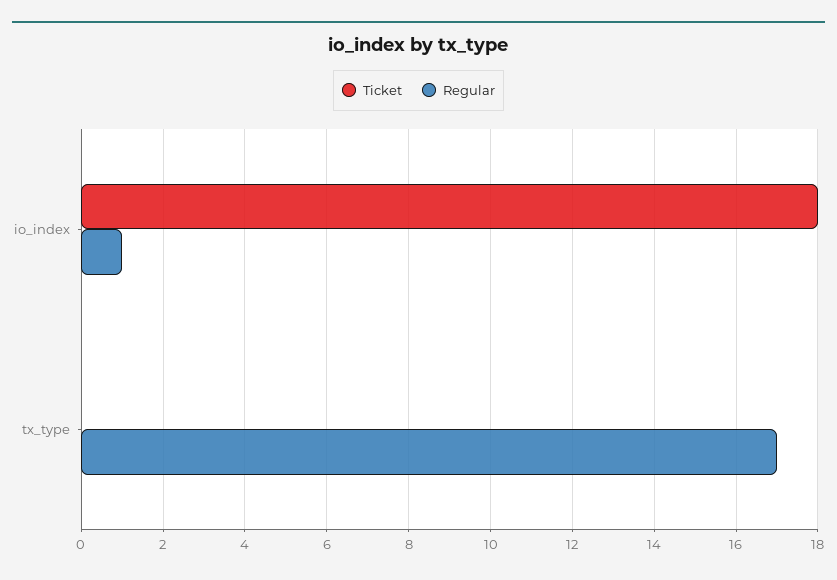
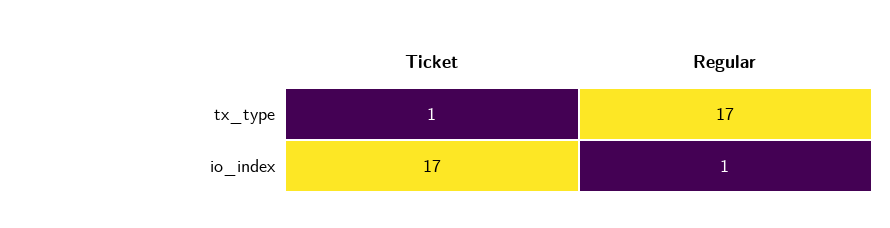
  {
    "Ticket": {
-     "io_index": 18,
+     "io_index": 17,
-     "tx_type": 0
+     "tx_type": 1
    },
    "Regular": {
      "io_index": 1,
      "tx_type": 17
    }
  }

